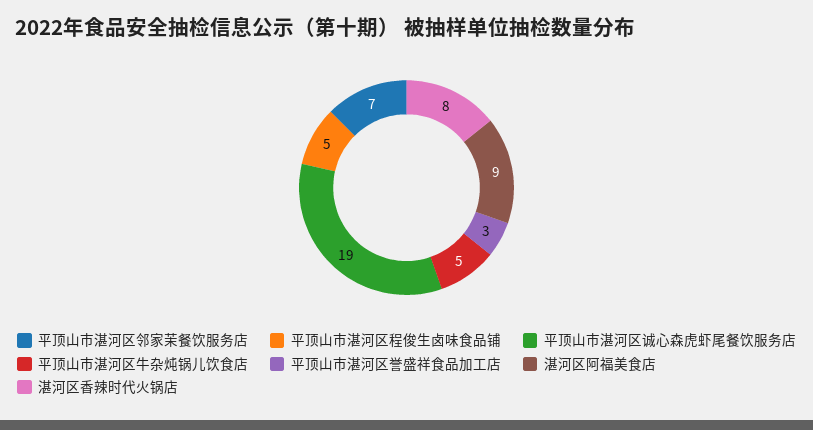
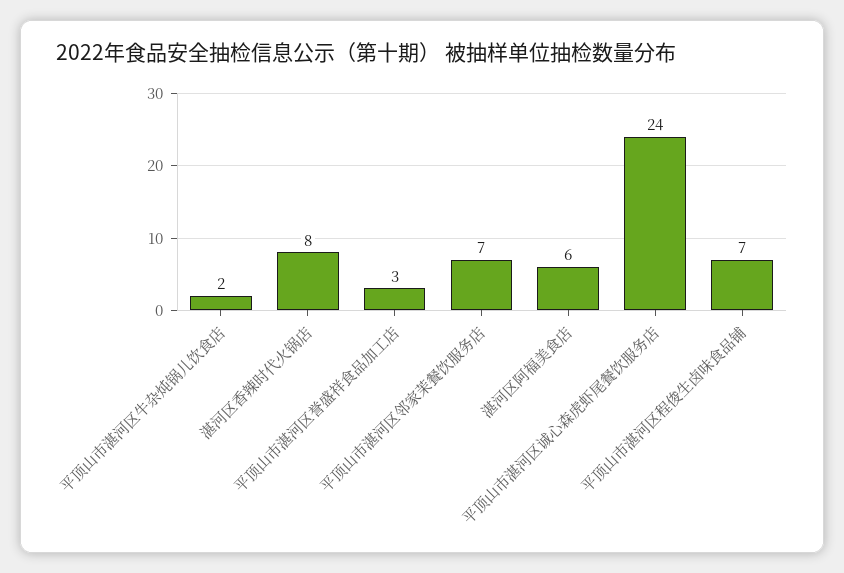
  {
    "平顶山市湛河区邻家茉餐饮服务店": 7,
-   "平顶山市湛河区程俊生卤味食品铺": 5,
+   "平顶山市湛河区程俊生卤味食品铺": 7,
-   "平顶山市湛河区诚心森虎虾尾餐饮服务店": 19,
+   "平顶山市湛河区诚心森虎虾尾餐饮服务店": 24,
-   "平顶山市湛河区牛杂炖锅儿饮食店": 5,
+   "平顶山市湛河区牛杂炖锅儿饮食店": 2,
    "平顶山市湛河区誉盛祥食品加工店": 3,
-   "湛河区阿福美食店": 9,
+   "湛河区阿福美食店": 6,
    "湛河区香辣时代火锅店": 8
  }

